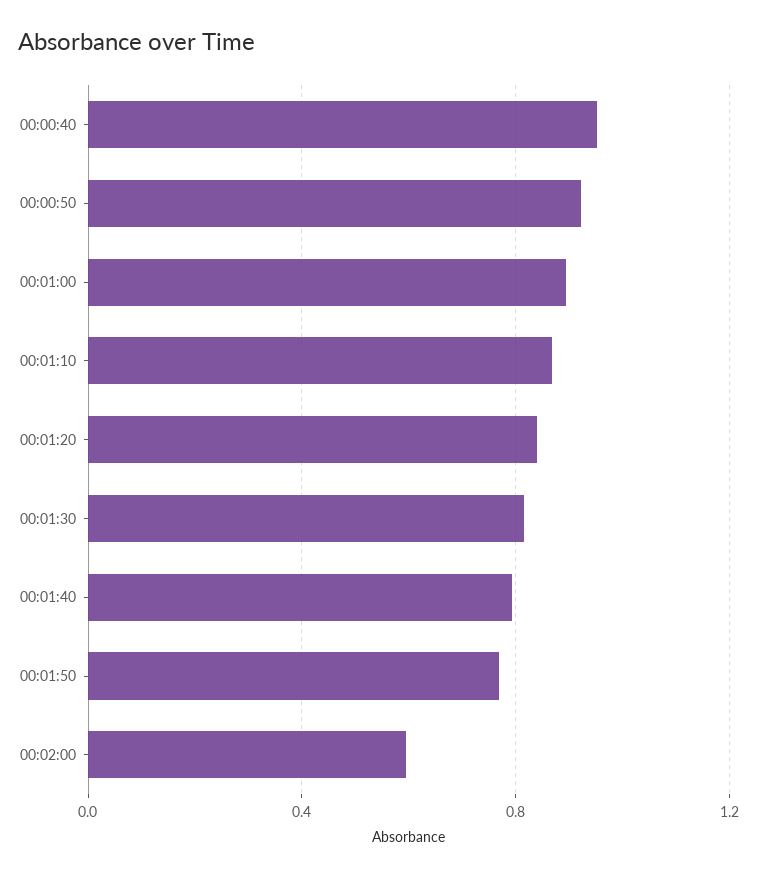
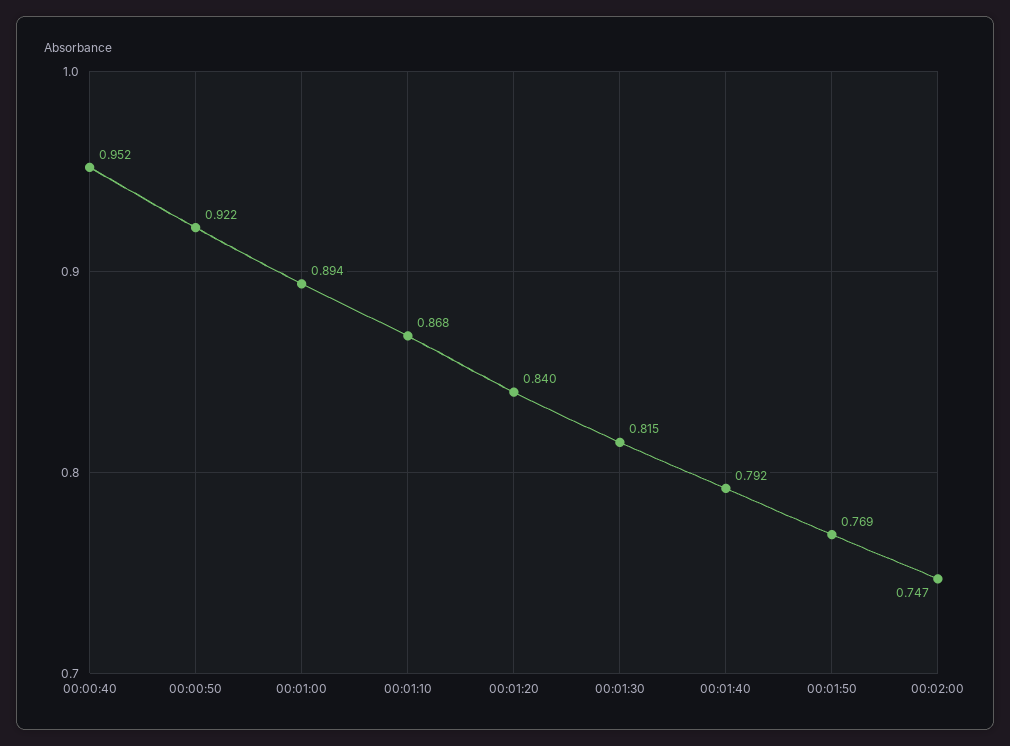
  {
    "00:00:40": 0.952,
    "00:00:50": 0.922,
    "00:01:00": 0.894,
    "00:01:10": 0.868,
    "00:01:20": 0.84,
    "00:01:30": 0.815,
    "00:01:40": 0.792,
    "00:01:50": 0.769,
-   "00:02:00": 0.6
+   "00:02:00": 0.747
  }

